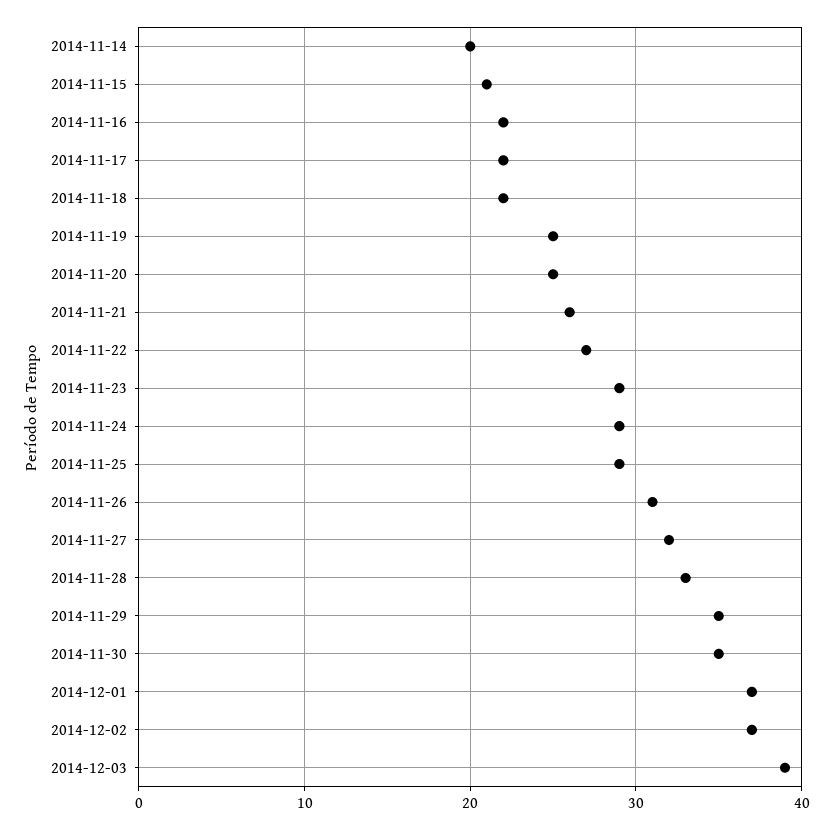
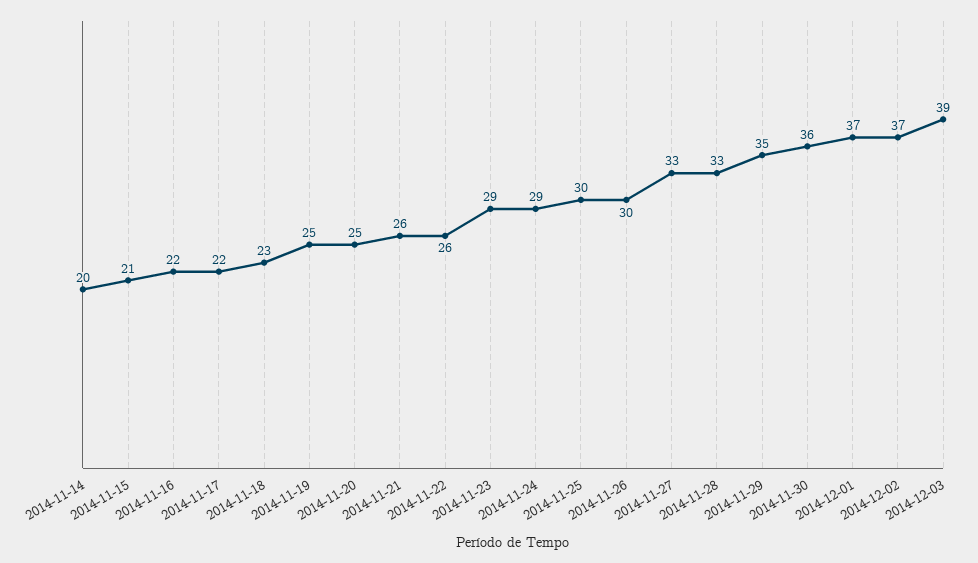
  {
    "2014-11-14": 20,
    "2014-11-15": 21,
    "2014-11-16": 22,
    "2014-11-17": 22,
-   "2014-11-18": 22,
+   "2014-11-18": 23,
    "2014-11-19": 25,
    "2014-11-20": 25,
    "2014-11-21": 26,
-   "2014-11-22": 27,
+   "2014-11-22": 26,
    "2014-11-23": 29,
    "2014-11-24": 29,
-   "2014-11-25": 29,
+   "2014-11-25": 30,
-   "2014-11-26": 31,
+   "2014-11-26": 30,
-   "2014-11-27": 32,
+   "2014-11-27": 33,
    "2014-11-28": 33,
    "2014-11-29": 35,
-   "2014-11-30": 35,
+   "2014-11-30": 36,
    "2014-12-01": 37,
    "2014-12-02": 37,
    "2014-12-03": 39
  }

